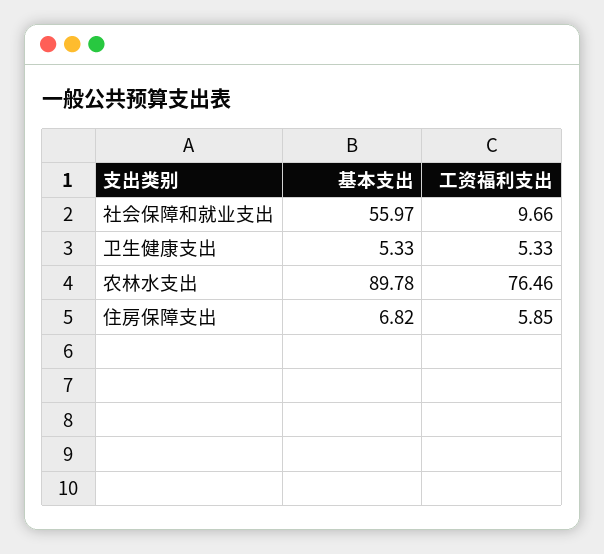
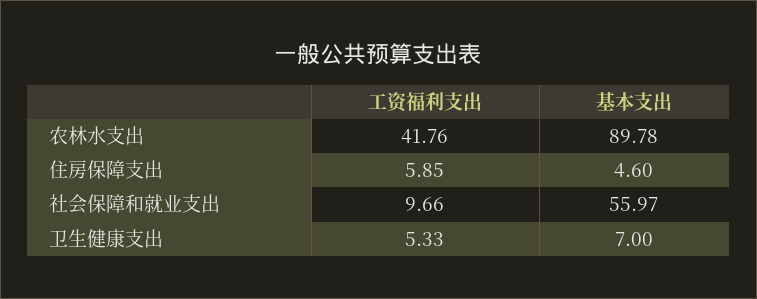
  {
    "基本支出": {
      "社会保障和就业支出": 55.97,
-     "卫生健康支出": 5.33,
+     "卫生健康支出": 7,
      "农林水支出": 89.78,
-     "住房保障支出": 6.82
+     "住房保障支出": 4.6
    },
    "工资福利支出": {
      "社会保障和就业支出": 9.66,
      "卫生健康支出": 5.33,
-     "农林水支出": 76.46,
+     "农林水支出": 41.76,
      "住房保障支出": 5.85
    }
  }

